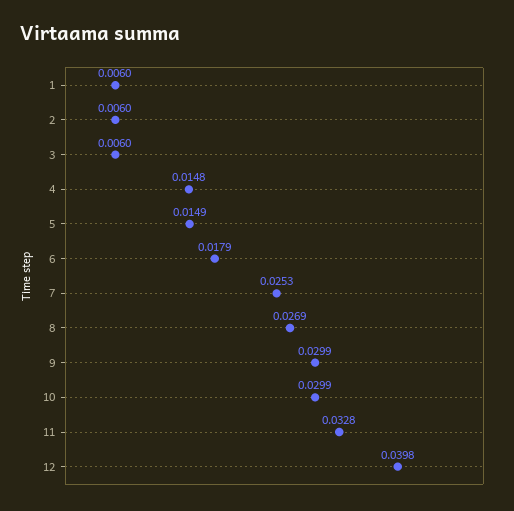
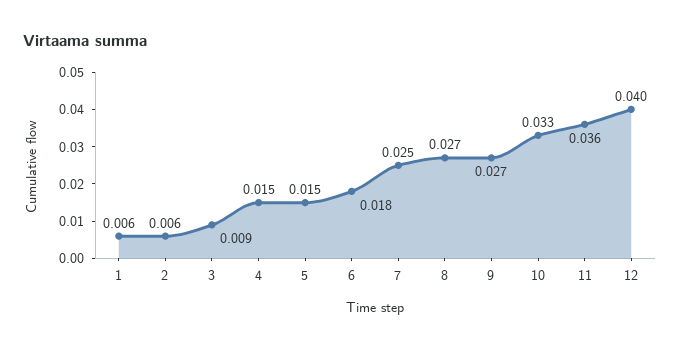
  {
    "1": 0.006,
    "2": 0.006,
-   "3": 0.006,
+   "3": 0.009,
    "4": 0.0148,
    "5": 0.0149,
    "6": 0.0179,
    "7": 0.0253,
    "8": 0.0269,
-   "9": 0.0299,
+   "9": 0.027,
-   "10": 0.0299,
+   "10": 0.033,
-   "11": 0.0328,
+   "11": 0.036,
    "12": 0.0398
  }

